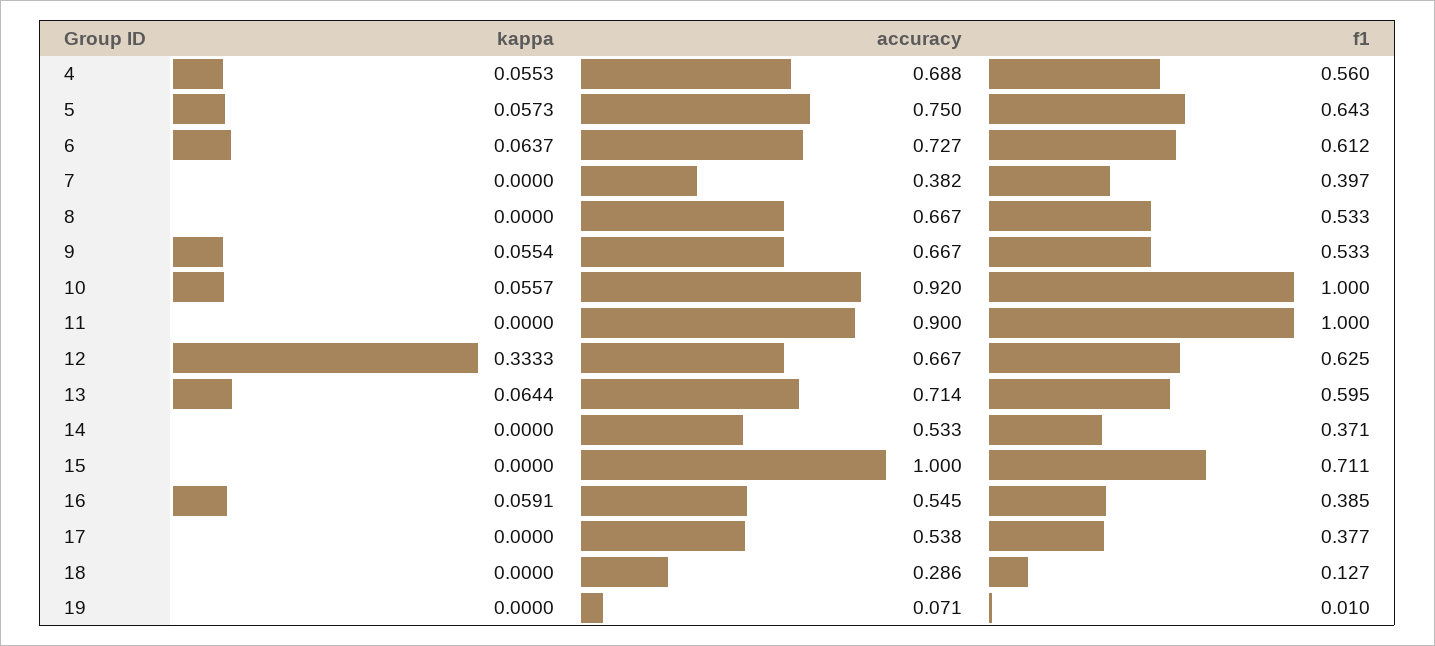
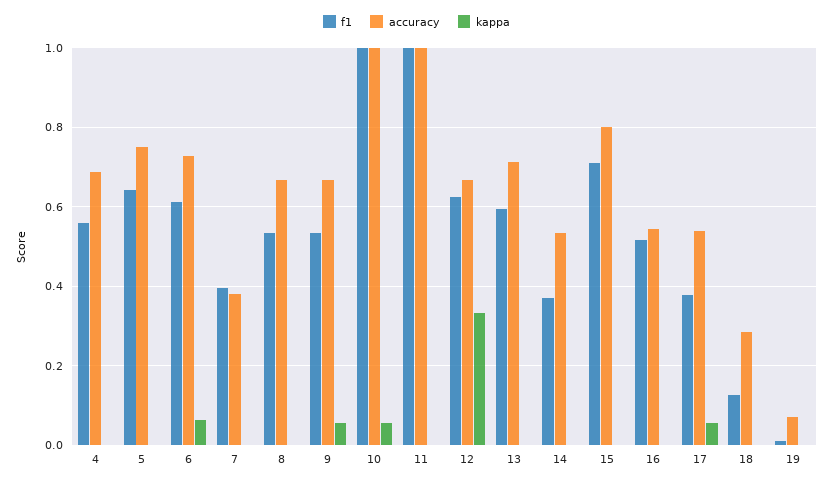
  {
    "kappa": {
-     "4": 0.0553,
+     "4": 0,
-     "5": 0.0573,
+     "5": 0,
      "6": 0.0637,
      "7": 0,
      "8": 0,
      "9": 0.0554,
      "10": 0.0557,
      "11": 0,
      "12": 0.3333,
-     "13": 0.0644,
+     "13": 0,
      "14": 0,
      "15": 0,
-     "16": 0.0591,
+     "16": 0,
-     "17": 0,
+     "17": 0.06,
      "18": 0,
      "19": 0
    },
    "accuracy": {
      "4": 0.688,
      "5": 0.75,
      "6": 0.727,
      "7": 0.382,
      "8": 0.667,
      "9": 0.667,
-     "10": 0.92,
+     "10": 1,
-     "11": 0.9,
+     "11": 1,
      "12": 0.667,
      "13": 0.714,
      "14": 0.533,
-     "15": 1,
+     "15": 0.8,
      "16": 0.545,
      "17": 0.538,
      "18": 0.286,
      "19": 0.071
    },
    "f1": {
      "4": 0.56,
      "5": 0.643,
      "6": 0.612,
      "7": 0.397,
      "8": 0.533,
      "9": 0.533,
      "10": 1,
      "11": 1,
      "12": 0.625,
      "13": 0.595,
      "14": 0.371,
      "15": 0.711,
-     "16": 0.385,
+     "16": 0.52,
      "17": 0.377,
      "18": 0.127,
      "19": 0.01
    }
  }

